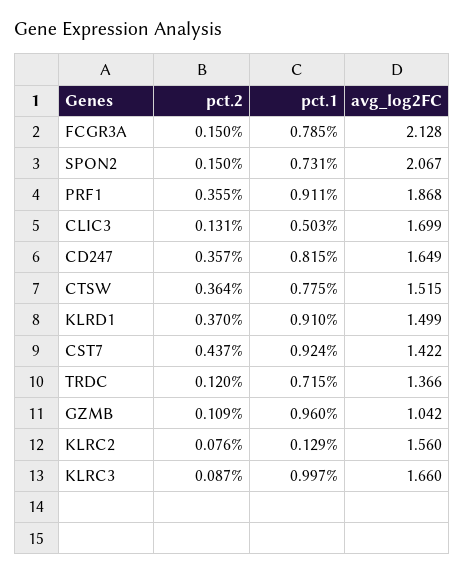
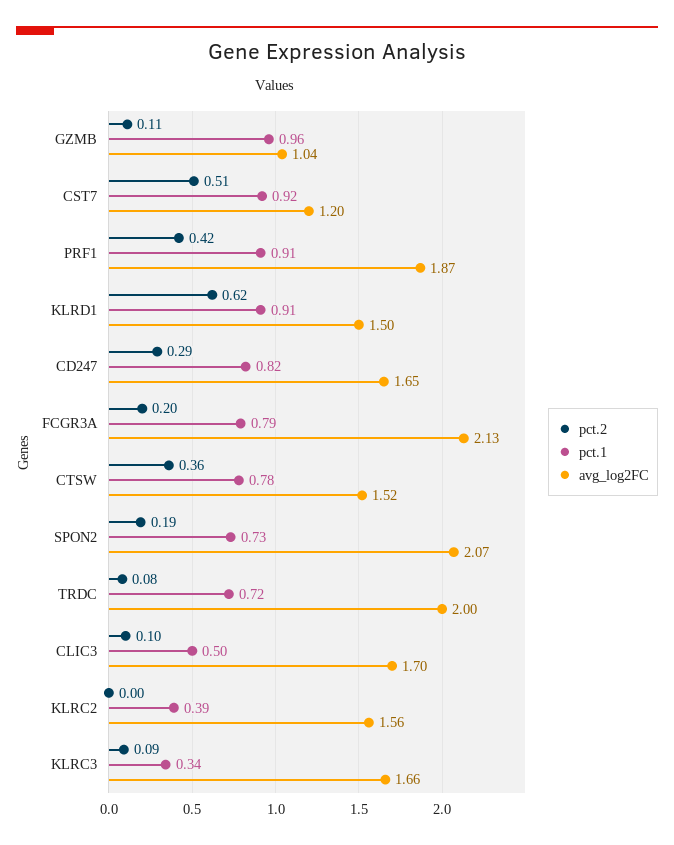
  {
    "pct.2": {
-     "FCGR3A": 0.15,
+     "FCGR3A": 0.2,
-     "SPON2": 0.15,
+     "SPON2": 0.19,
-     "PRF1": 0.355,
+     "PRF1": 0.42,
-     "CLIC3": 0.131,
+     "CLIC3": 0.1,
-     "CD247": 0.357,
+     "CD247": 0.29,
      "CTSW": 0.364,
-     "KLRD1": 0.37,
+     "KLRD1": 0.62,
-     "CST7": 0.437,
+     "CST7": 0.51,
-     "TRDC": 0.12,
+     "TRDC": 0.08,
      "GZMB": 0.109,
-     "KLRC2": 0.076,
+     "KLRC2": 0,
      "KLRC3": 0.087
    },
    "pct.1": {
      "FCGR3A": 0.785,
      "SPON2": 0.731,
      "PRF1": 0.911,
      "CLIC3": 0.503,
      "CD247": 0.815,
      "CTSW": 0.775,
      "KLRD1": 0.91,
      "CST7": 0.924,
      "TRDC": 0.715,
      "GZMB": 0.96,
-     "KLRC2": 0.129,
+     "KLRC2": 0.39,
-     "KLRC3": 0.997
+     "KLRC3": 0.34
    },
    "avg_log2FC": {
      "FCGR3A": 2.128,
      "SPON2": 2.067,
      "PRF1": 1.868,
      "CLIC3": 1.699,
      "CD247": 1.649,
      "CTSW": 1.515,
      "KLRD1": 1.499,
-     "CST7": 1.422,
+     "CST7": 1.2,
-     "TRDC": 1.366,
+     "TRDC": 2,
      "GZMB": 1.042,
      "KLRC2": 1.56,
      "KLRC3": 1.66
    }
  }

